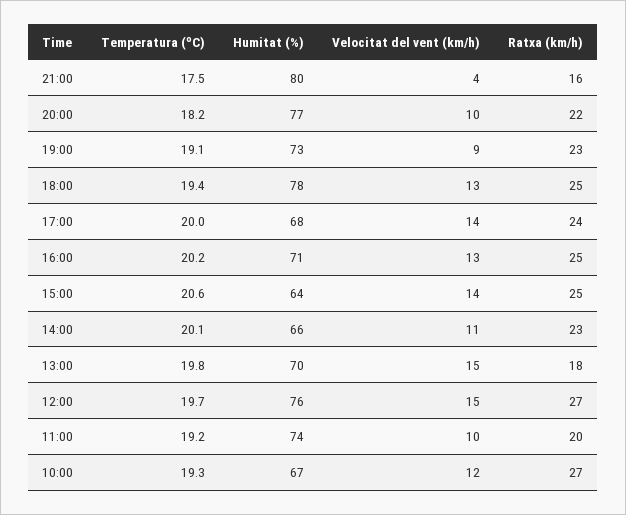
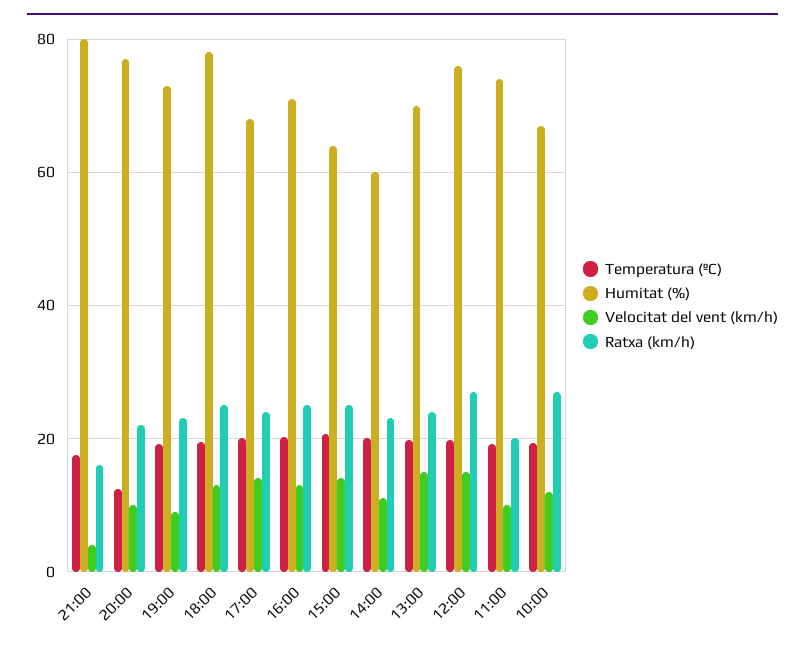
  {
    "Temperatura (ºC)": {
      "21:00": 17.5,
-     "20:00": 18.2,
+     "20:00": 12,
      "19:00": 19.1,
      "18:00": 19.4,
      "17:00": 20,
      "16:00": 20.2,
      "15:00": 20.6,
      "14:00": 20.1,
      "13:00": 19.8,
      "12:00": 19.7,
      "11:00": 19.2,
      "10:00": 19.3
    },
    "Humitat (%)": {
      "21:00": 80,
      "20:00": 77,
      "19:00": 73,
      "18:00": 78,
      "17:00": 68,
      "16:00": 71,
      "15:00": 64,
-     "14:00": 66,
+     "14:00": 60,
      "13:00": 70,
      "12:00": 76,
      "11:00": 74,
      "10:00": 67
    },
    "Velocitat del vent (km/h)": {
      "21:00": 4,
      "20:00": 10,
      "19:00": 9,
      "18:00": 13,
      "17:00": 14,
      "16:00": 13,
      "15:00": 14,
      "14:00": 11,
      "13:00": 15,
      "12:00": 15,
      "11:00": 10,
      "10:00": 12
    },
    "Ratxa (km/h)": {
      "21:00": 16,
      "20:00": 22,
      "19:00": 23,
      "18:00": 25,
      "17:00": 24,
      "16:00": 25,
      "15:00": 25,
      "14:00": 23,
-     "13:00": 18,
+     "13:00": 24,
      "12:00": 27,
      "11:00": 20,
      "10:00": 27
    }
  }

